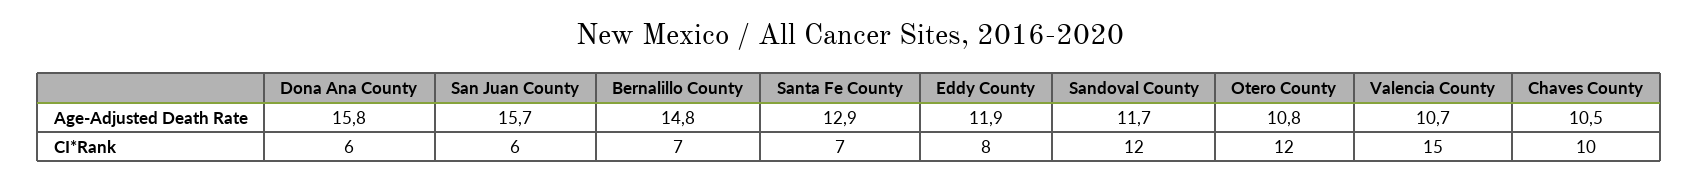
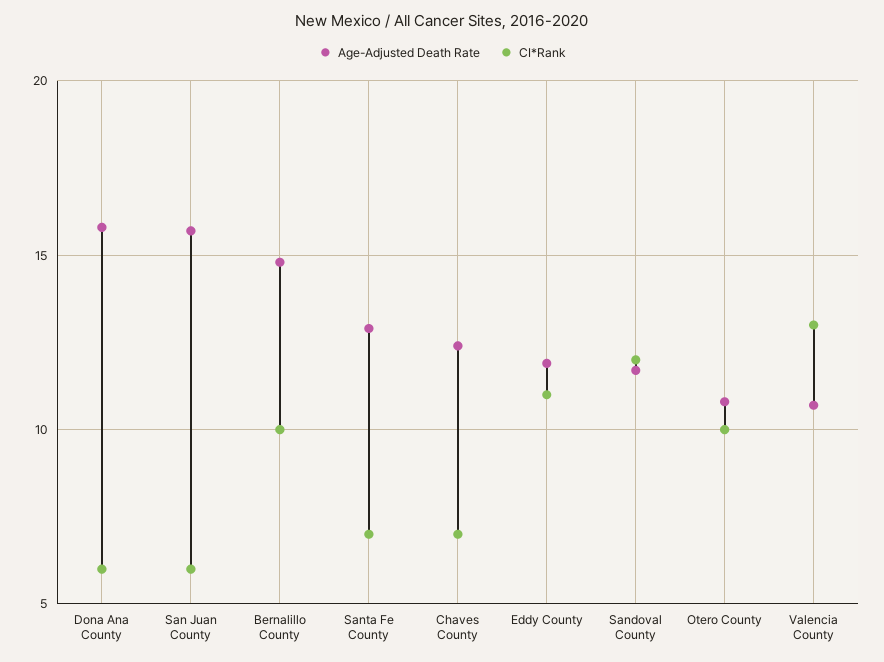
  {
    "Age-Adjusted Death Rate": {
      "Dona Ana County": 15.8,
      "San Juan County": 15.7,
      "Bernalillo County": 14.8,
      "Santa Fe County": 12.9,
      "Eddy County": 11.9,
      "Sandoval County": 11.7,
      "Otero County": 10.8,
      "Valencia County": 10.7,
-     "Chaves County": 10.5
+     "Chaves County": 12.5
    },
    "CI*Rank": {
      "Dona Ana County": 6,
      "San Juan County": 6,
-     "Bernalillo County": 7,
+     "Bernalillo County": 10,
      "Santa Fe County": 7,
-     "Eddy County": 8,
+     "Eddy County": 11,
      "Sandoval County": 12,
-     "Otero County": 12,
+     "Otero County": 10,
-     "Valencia County": 15,
+     "Valencia County": 13,
-     "Chaves County": 10
+     "Chaves County": 7
    }
  }

